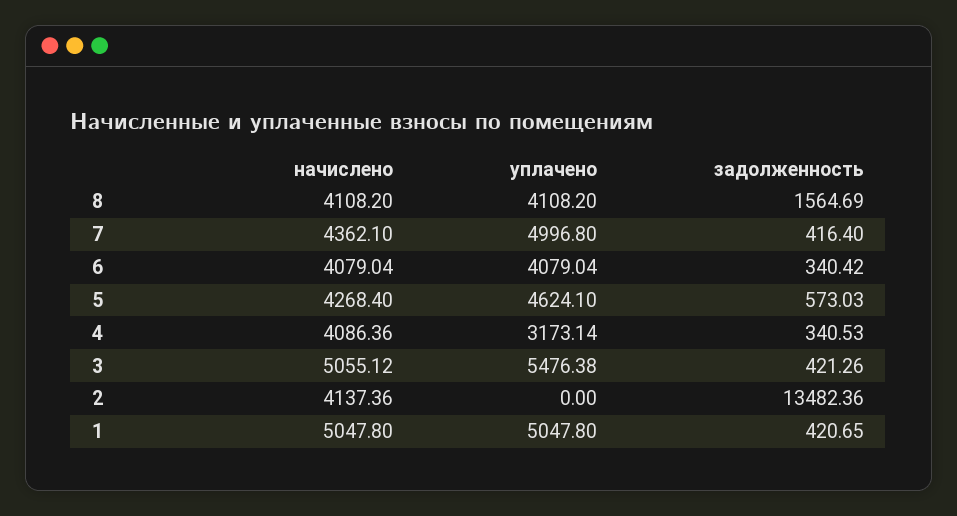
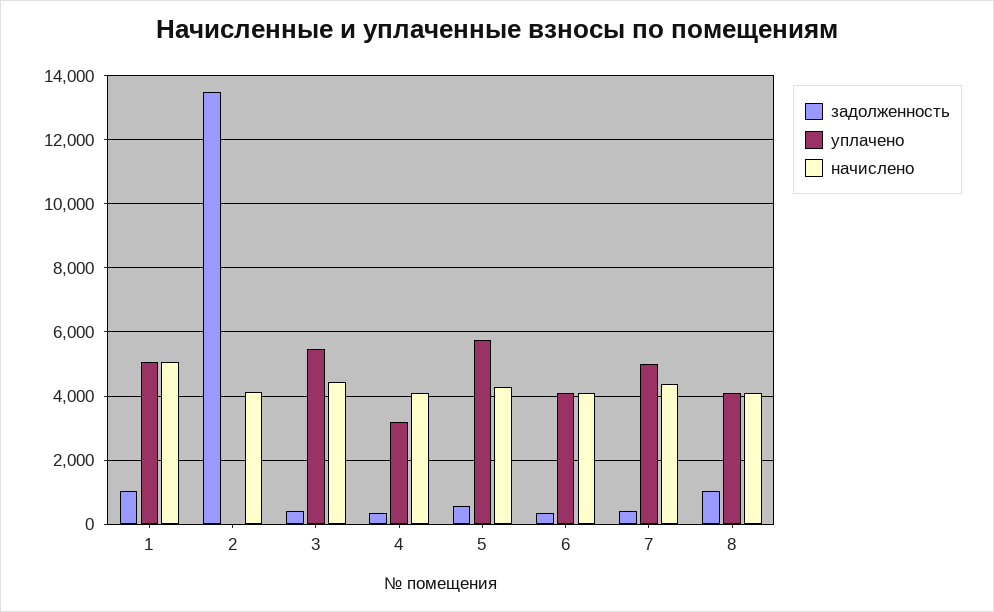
  {
    "начислено": {
      "8": 4108.2,
      "7": 4362.1,
      "6": 4079.04,
      "5": 4268.4,
      "4": 4086.36,
-     "3": 5055.12,
+     "3": 4400,
      "2": 4137.36,
      "1": 5047.8
    },
    "уплачено": {
      "8": 4108.2,
      "7": 4996.8,
      "6": 4079.04,
-     "5": 4624.1,
+     "5": 5800,
      "4": 3173.14,
      "3": 5476.38,
      "2": 0,
      "1": 5047.8
    },
    "задолженность": {
-     "8": 1564.69,
+     "8": 1000,
      "7": 416.4,
      "6": 340.42,
      "5": 573.03,
      "4": 340.53,
      "3": 421.26,
      "2": 13482.36,
-     "1": 420.65
+     "1": 1000
    }
  }

